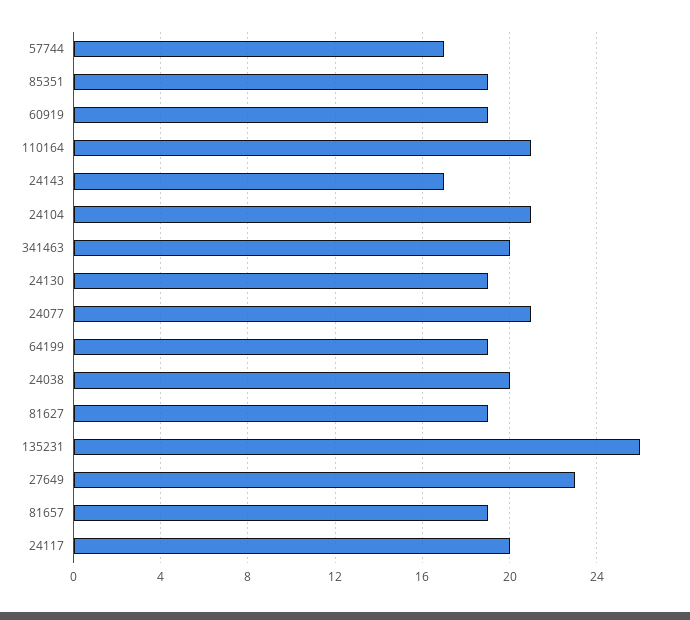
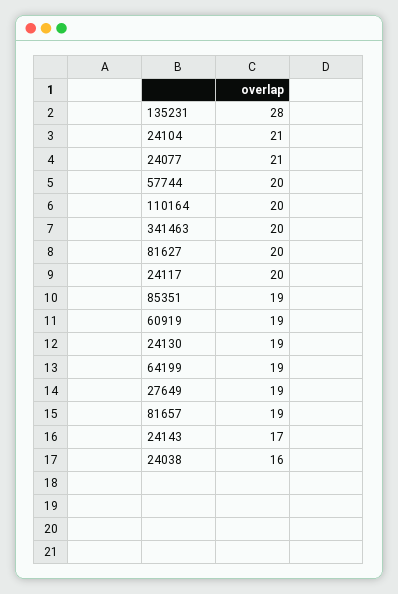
  {
-   "57744": 17,
+   "57744": 20,
    "85351": 19,
    "60919": 19,
-   "110164": 21,
+   "110164": 20,
    "24143": 17,
    "24104": 21,
    "341463": 20,
    "24130": 19,
    "24077": 21,
    "64199": 19,
-   "24038": 20,
+   "24038": 16,
-   "81627": 19,
+   "81627": 20,
-   "135231": 26,
+   "135231": 28,
-   "27649": 23,
+   "27649": 19,
    "81657": 19,
    "24117": 20
  }

